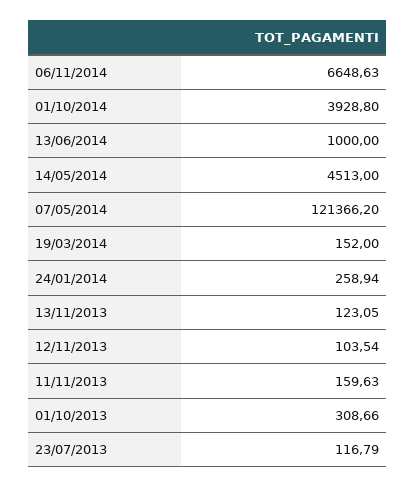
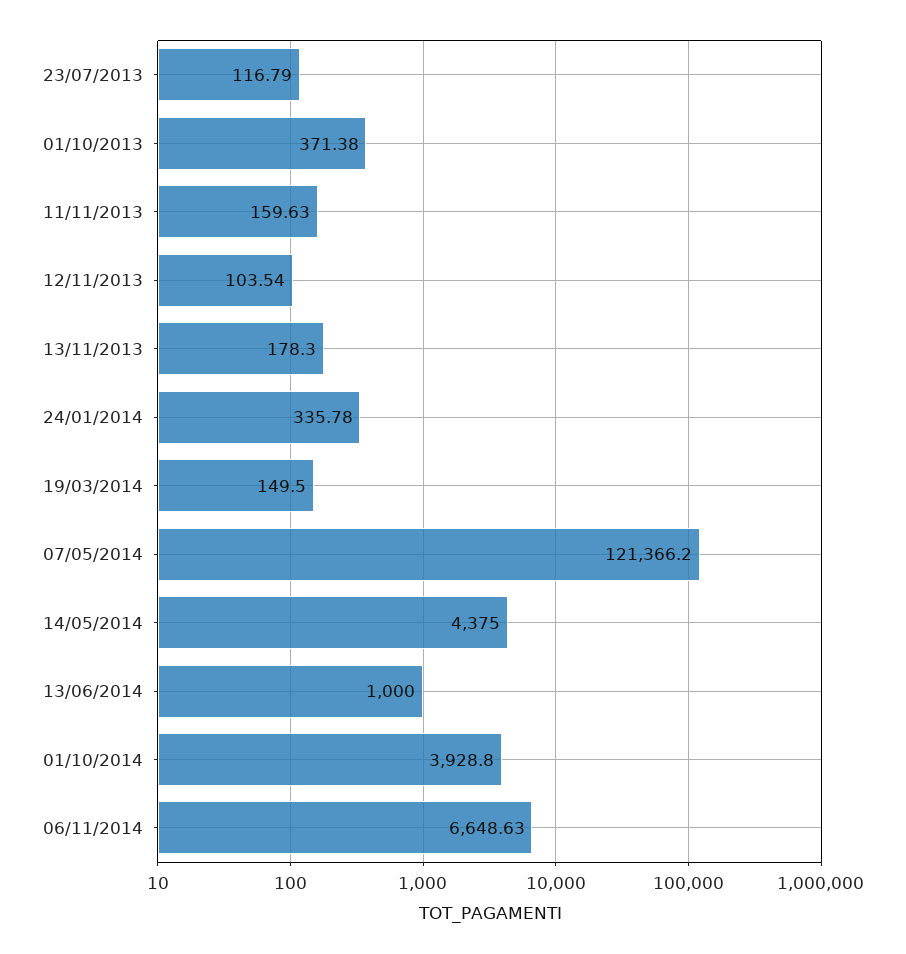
  {
    "06/11/2014": 6648.63,
    "01/10/2014": 3928.8,
    "13/06/2014": 1000,
-   "14/05/2014": 4513,
+   "14/05/2014": 4375,
    "07/05/2014": 121366.2,
-   "19/03/2014": 152,
+   "19/03/2014": 149.5,
-   "24/01/2014": 258.94,
+   "24/01/2014": 335.78,
-   "13/11/2013": 123.05,
+   "13/11/2013": 178.3,
    "12/11/2013": 103.54,
    "11/11/2013": 159.63,
-   "01/10/2013": 308.66,
+   "01/10/2013": 371.38,
    "23/07/2013": 116.79
  }

